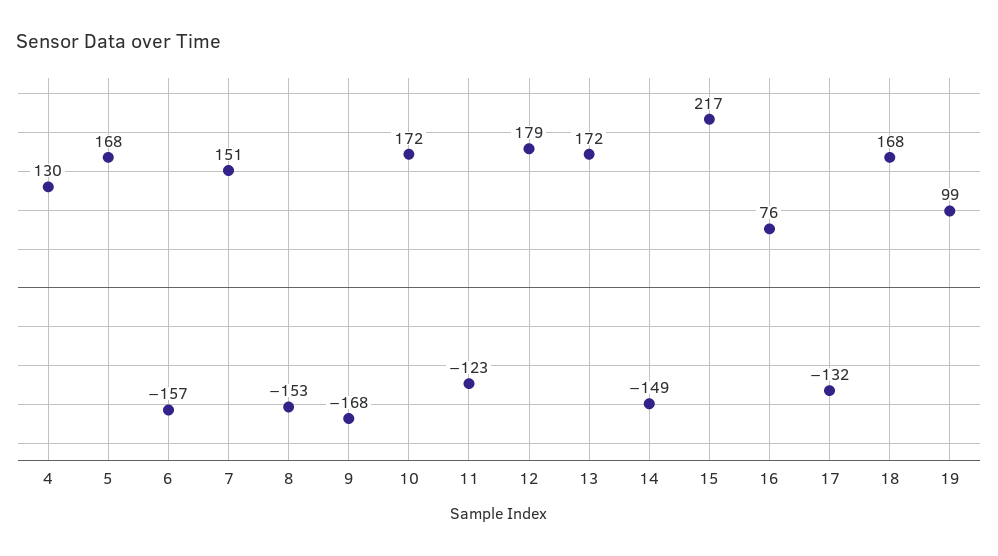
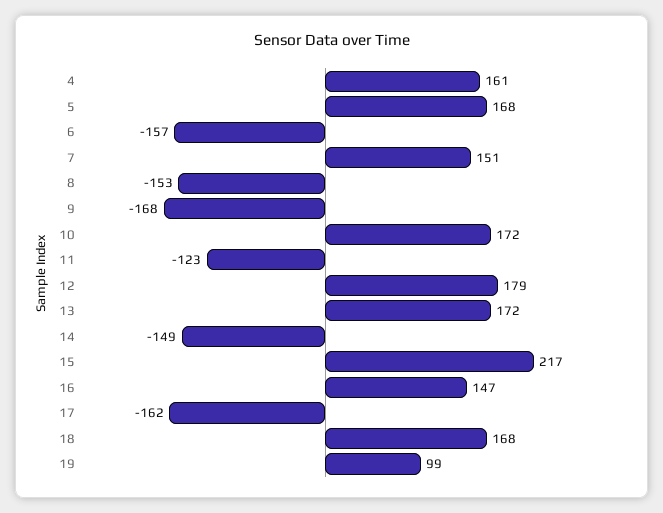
  {
-   "4": 130,
+   "4": 161,
    "5": 168,
    "6": -157,
    "7": 151,
    "8": -153,
    "9": -168,
    "10": 172,
    "11": -123,
    "12": 179,
    "13": 172,
    "14": -149,
    "15": 217,
-   "16": 76,
+   "16": 147,
-   "17": -132,
+   "17": -162,
    "18": 168,
    "19": 99
  }

